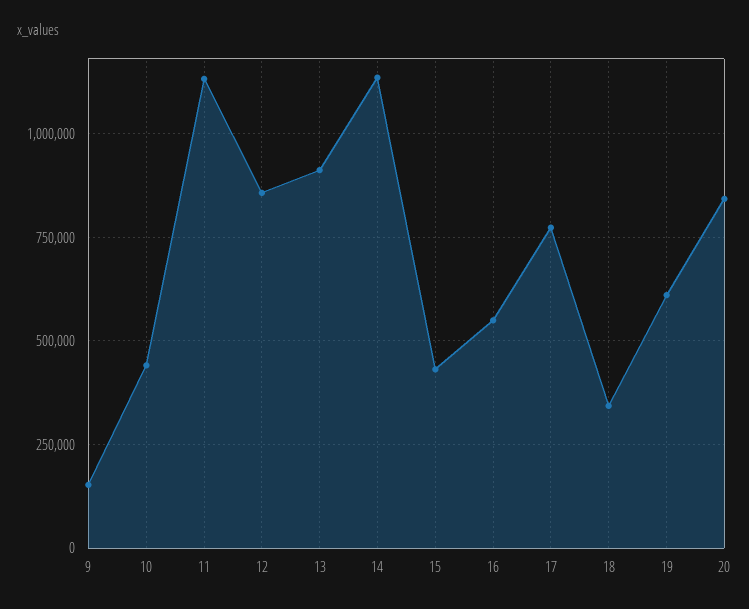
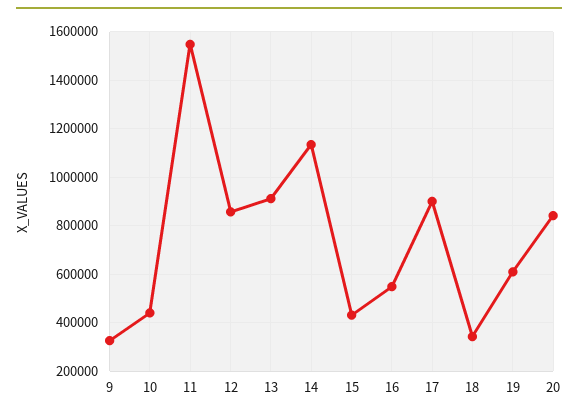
  {
-   "9": 150000,
+   "9": 325000,
    "10": 450000,
-   "11": 1125000,
+   "11": 1550000,
    "12": 850000,
    "13": 900000,
    "14": 1125000,
    "15": 425000,
    "16": 550000,
-   "17": 775000,
+   "17": 900000,
    "18": 350000,
    "19": 600000,
    "20": 850000
  }

